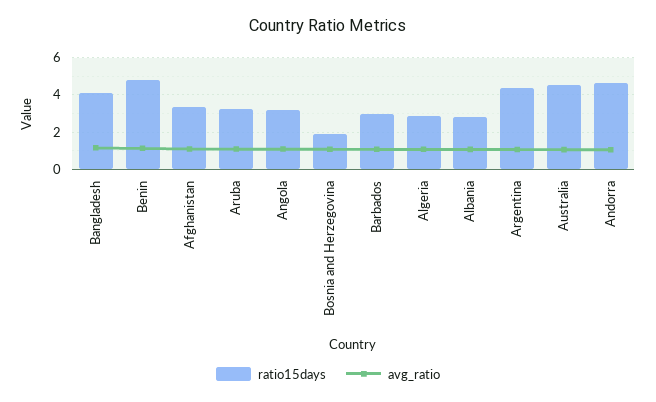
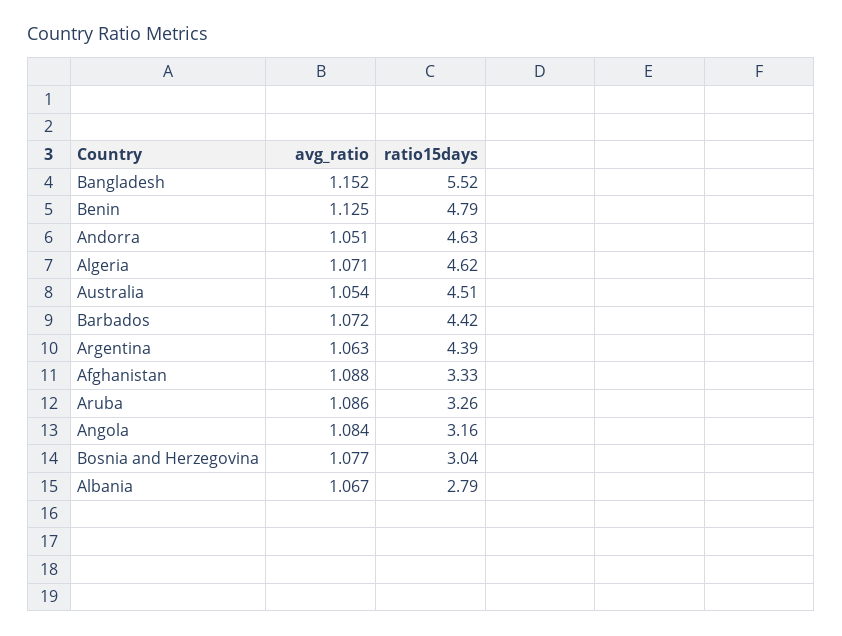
  {
    "ratio15days": {
-     "Bangladesh": 4,
+     "Bangladesh": 5.52,
      "Benin": 4.79,
      "Afghanistan": 3.33,
      "Aruba": 3.26,
      "Angola": 3.16,
-     "Bosnia and Herzegovina": 2,
+     "Bosnia and Herzegovina": 3.04,
-     "Barbados": 3,
+     "Barbados": 4.42,
-     "Algeria": 3,
+     "Algeria": 4.62,
      "Albania": 2.79,
      "Argentina": 4.39,
      "Australia": 4.51,
      "Andorra": 4.63
    },
    "avg_ratio": {
      "Bangladesh": 1.152,
      "Benin": 1.125,
      "Afghanistan": 1.088,
      "Aruba": 1.086,
      "Angola": 1.084,
      "Bosnia and Herzegovina": 1.077,
      "Barbados": 1.072,
      "Algeria": 1.071,
      "Albania": 1.067,
      "Argentina": 1.063,
      "Australia": 1.054,
      "Andorra": 1.051
    }
  }

